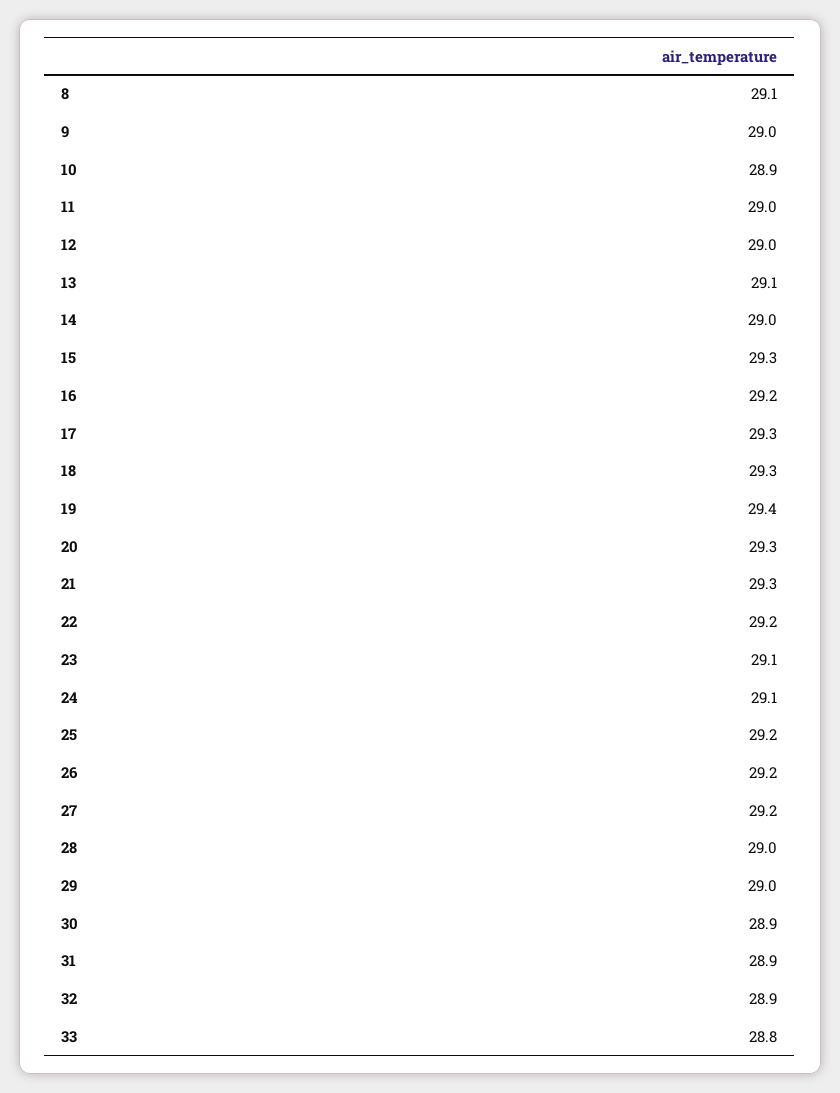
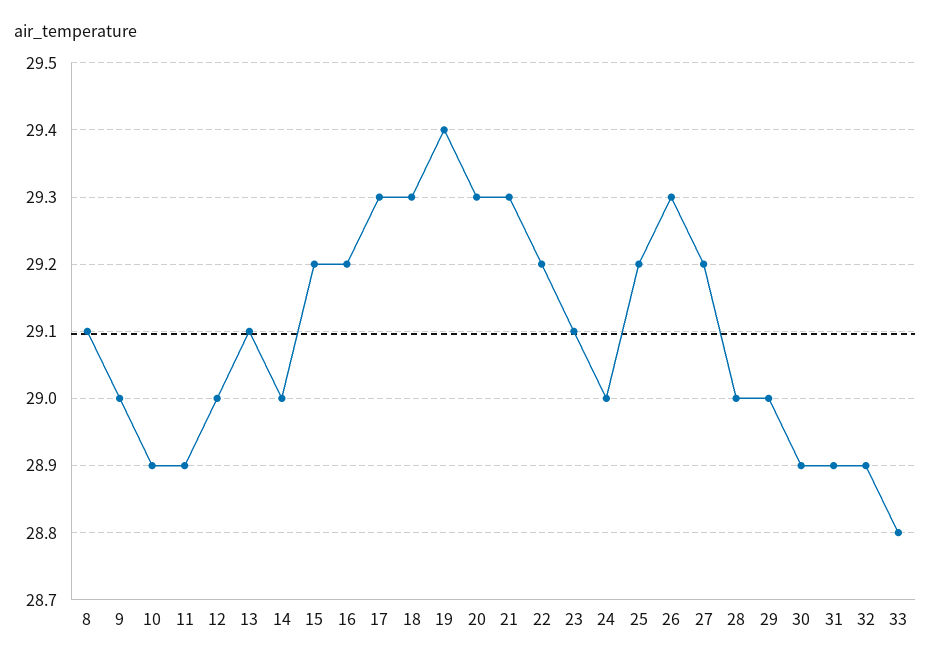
  {
    "8": 29.1,
    "9": 29,
    "10": 28.9,
-   "11": 29,
+   "11": 28.9,
    "12": 29,
    "13": 29.1,
    "14": 29,
-   "15": 29.3,
+   "15": 29.2,
    "16": 29.2,
    "17": 29.3,
    "18": 29.3,
    "19": 29.4,
    "20": 29.3,
    "21": 29.3,
    "22": 29.2,
    "23": 29.1,
-   "24": 29.1,
+   "24": 29,
    "25": 29.2,
-   "26": 29.2,
+   "26": 29.3,
    "27": 29.2,
    "28": 29,
    "29": 29,
    "30": 28.9,
    "31": 28.9,
    "32": 28.9,
    "33": 28.8
  }

